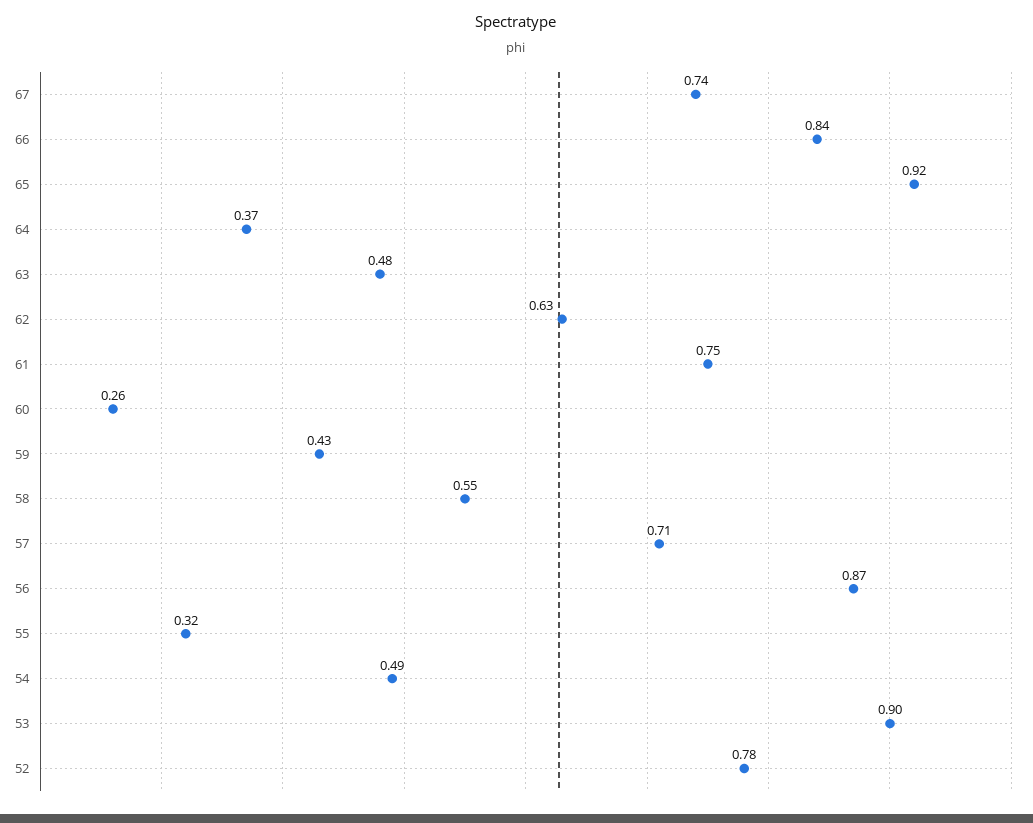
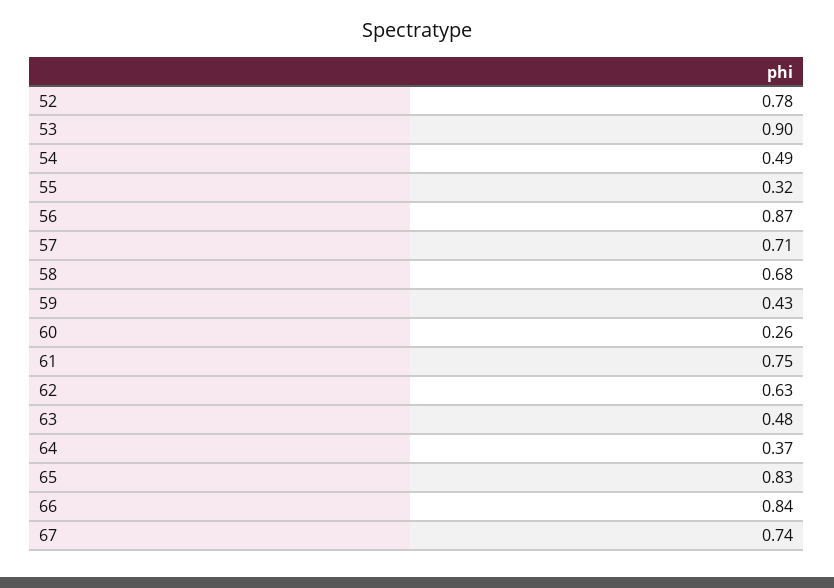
  {
    "67": 0.74,
    "66": 0.84,
-   "65": 0.92,
+   "65": 0.83,
    "64": 0.37,
    "63": 0.48,
    "62": 0.63,
    "61": 0.75,
    "60": 0.26,
    "59": 0.43,
-   "58": 0.55,
+   "58": 0.68,
    "57": 0.71,
    "56": 0.87,
    "55": 0.32,
    "54": 0.49,
    "53": 0.9,
    "52": 0.78
  }

